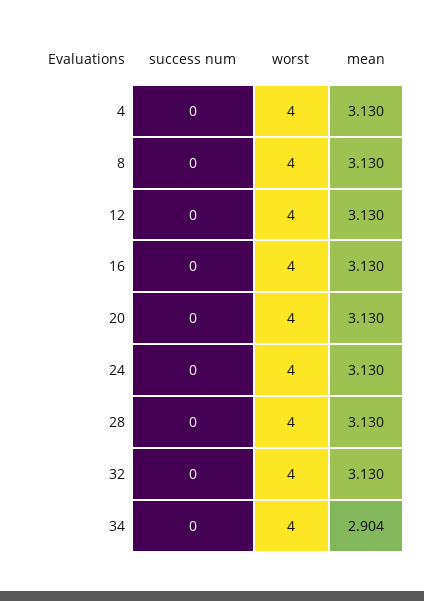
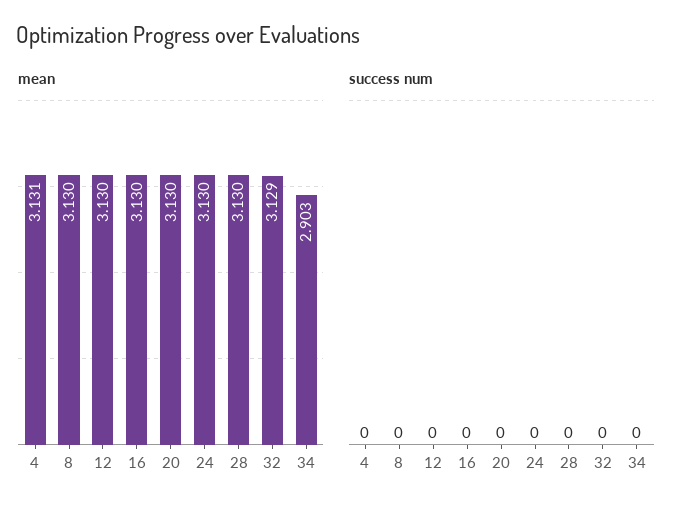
  {
    "success num": {
      "4": 0,
      "8": 0,
      "12": 0,
      "16": 0,
      "20": 0,
      "24": 0,
      "28": 0,
      "32": 0,
      "34": 0
    },
-   "worst": {
-     "4": 4,
-     "8": 4,
-     "12": 4,
-     "16": 4,
-     "20": 4,
-     "24": 4,
-     "28": 4,
-     "32": 4,
-     "34": 4
-   },
    "mean": {
-     "4": 3.13,
+     "4": 3.131,
      "8": 3.13,
      "12": 3.13,
      "16": 3.13,
      "20": 3.13,
      "24": 3.13,
      "28": 3.13,
-     "32": 3.13,
+     "32": 3.129,
-     "34": 2.904
+     "34": 2.903
    }
  }

